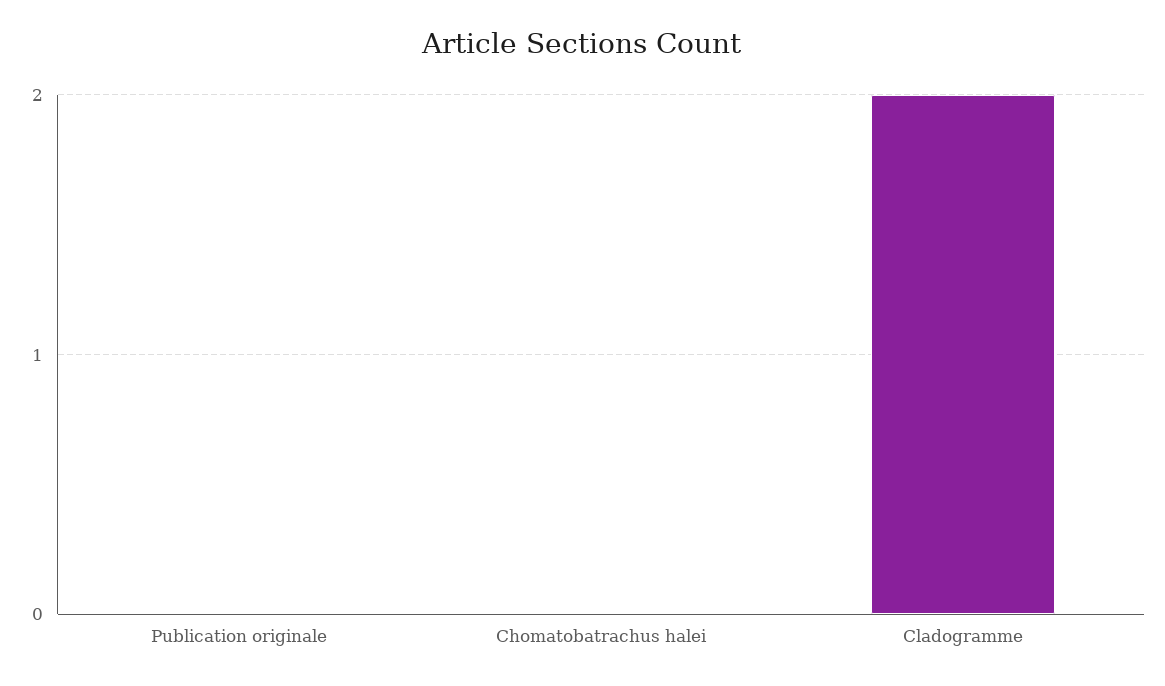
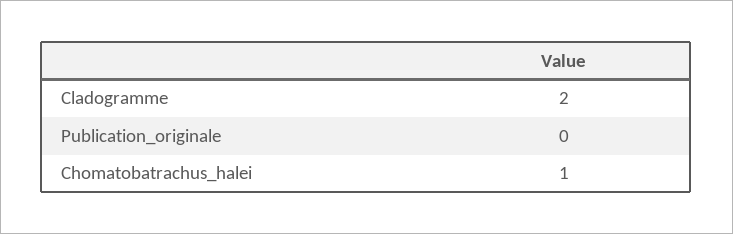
  {
    "Publication originale": 0,
-   "Chomatobatrachus halei": 0,
+   "Chomatobatrachus halei": 1,
    "Cladogramme": 2
  }

